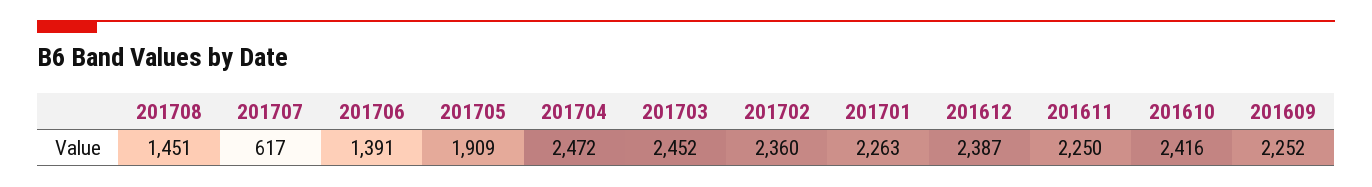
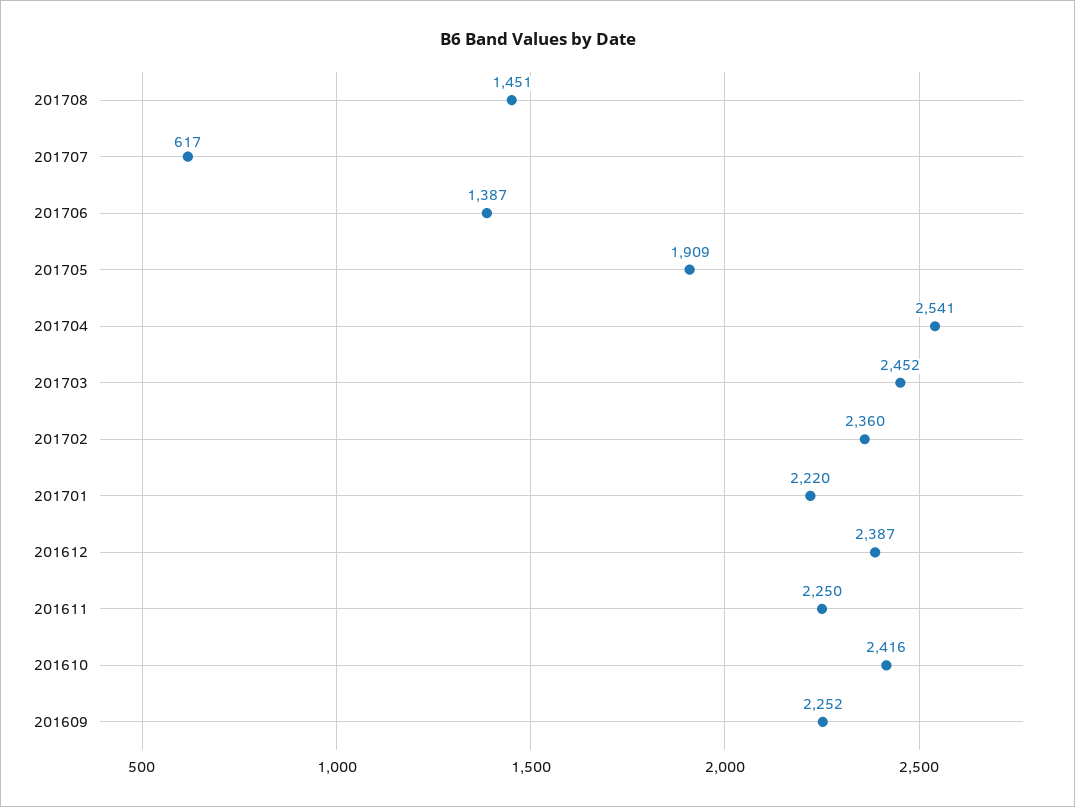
  {
    "201708": 1451,
    "201707": 617,
-   "201706": 1391,
+   "201706": 1387,
    "201705": 1909,
-   "201704": 2472,
+   "201704": 2541,
    "201703": 2452,
    "201702": 2360,
-   "201701": 2263,
+   "201701": 2220,
    "201612": 2387,
    "201611": 2250,
    "201610": 2416,
    "201609": 2252
  }

